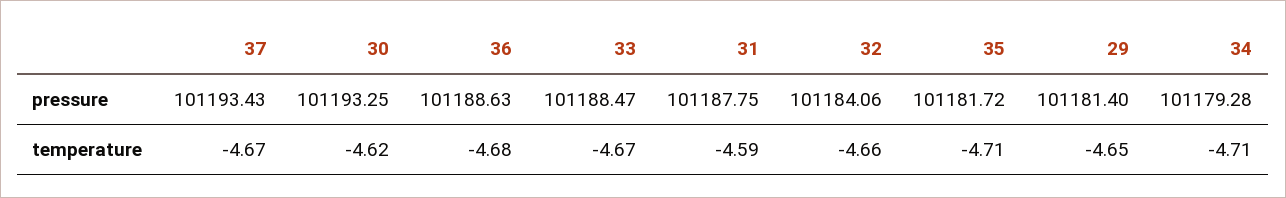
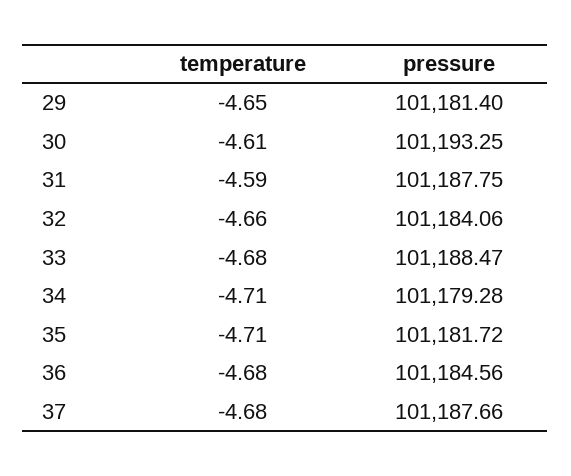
  {
    "37": {
-     "pressure": 101193.43,
+     "pressure": 101187.66,
-     "temperature": -4.67
+     "temperature": -4.68
    },
    "30": {
      "pressure": 101193.25,
-     "temperature": -4.62
+     "temperature": -4.61
    },
    "36": {
-     "pressure": 101188.63,
+     "pressure": 101184.56,
      "temperature": -4.68
    },
    "33": {
      "pressure": 101188.47,
-     "temperature": -4.67
+     "temperature": -4.68
    },
    "31": {
      "pressure": 101187.75,
      "temperature": -4.59
    },
    "32": {
      "pressure": 101184.06,
      "temperature": -4.66
    },
    "35": {
      "pressure": 101181.72,
      "temperature": -4.71
    },
    "29": {
      "pressure": 101181.4,
      "temperature": -4.65
    },
    "34": {
      "pressure": 101179.28,
      "temperature": -4.71
    }
  }

